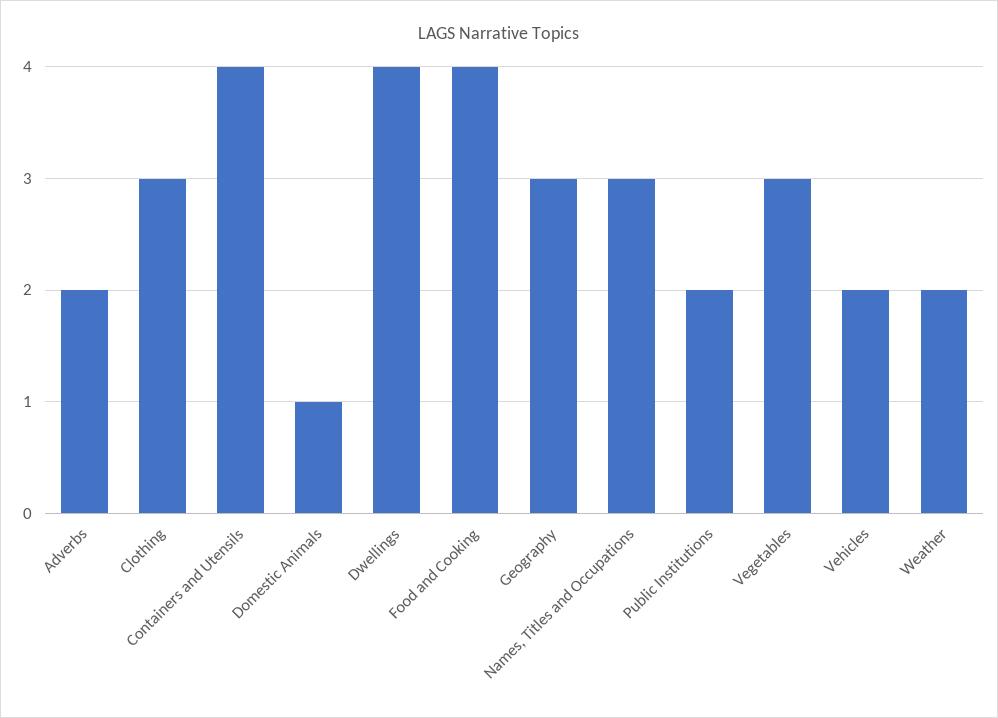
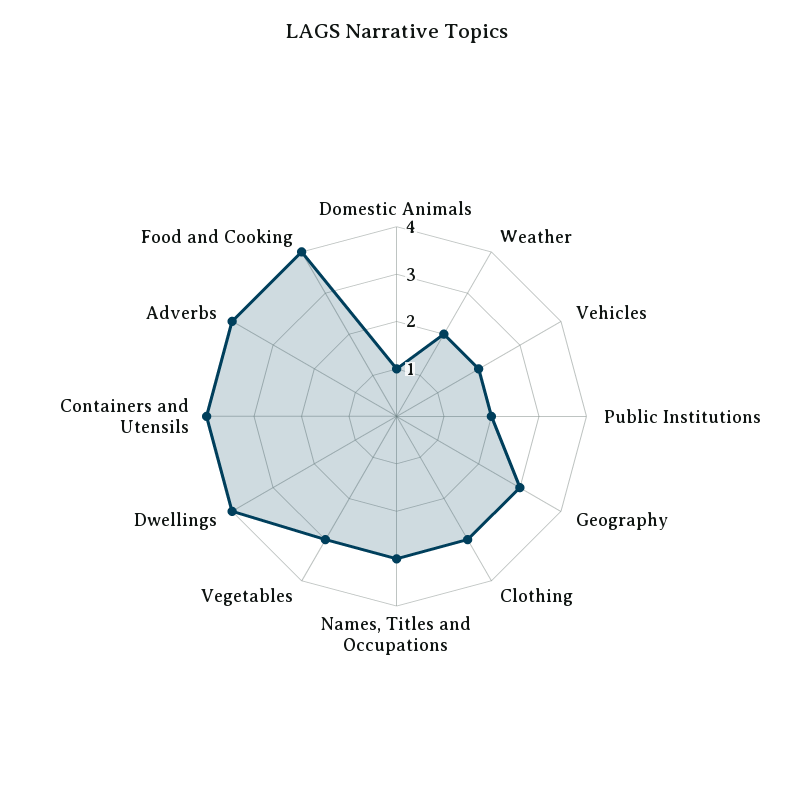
  {
-   "Adverbs": 2,
+   "Adverbs": 4,
    "Clothing": 3,
    "Containers and Utensils": 4,
    "Domestic Animals": 1,
    "Dwellings": 4,
    "Food and Cooking": 4,
    "Geography": 3,
    "Names, Titles and Occupations": 3,
    "Public Institutions": 2,
    "Vegetables": 3,
    "Vehicles": 2,
    "Weather": 2
  }

